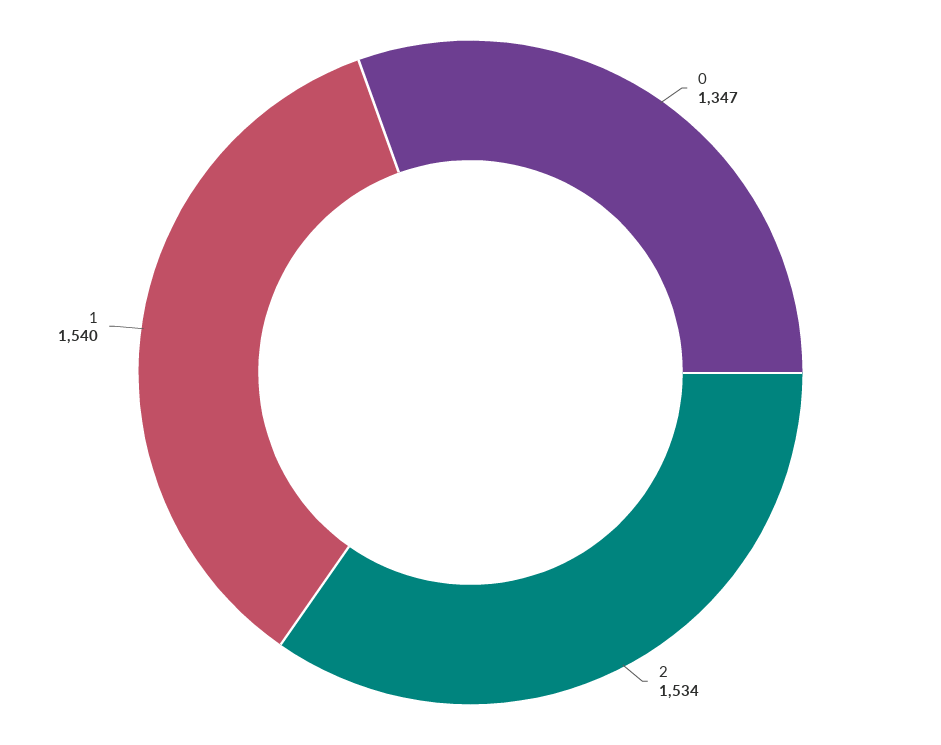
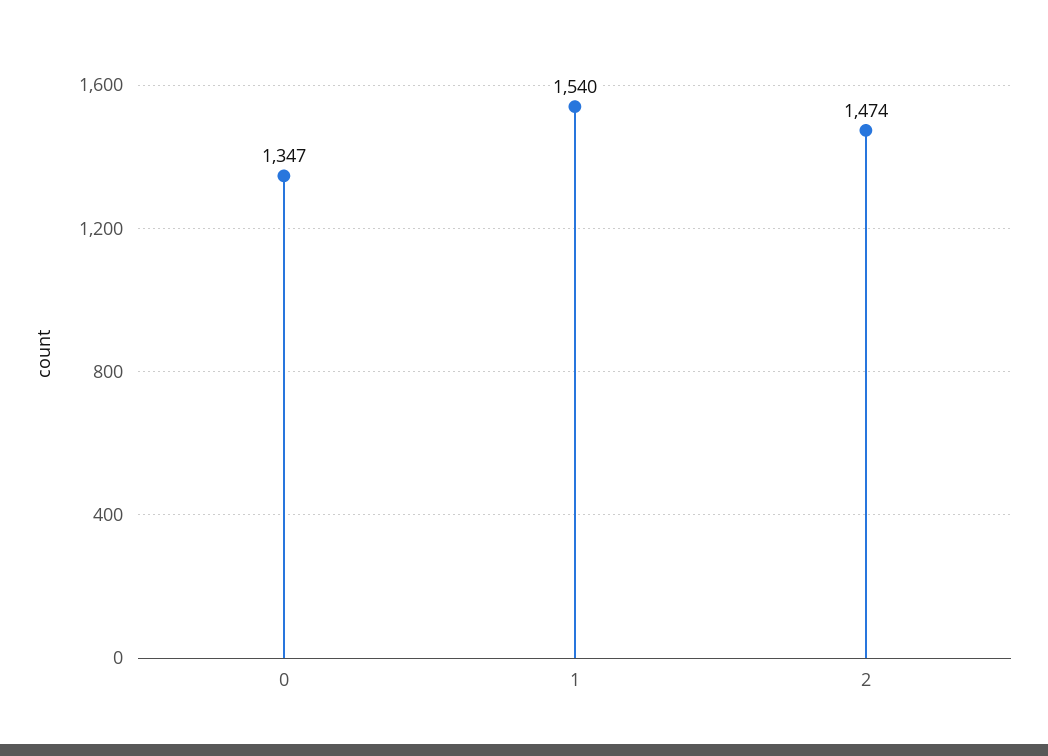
  {
    "0": 1347,
-   "2": 1534,
+   "2": 1474,
    "1": 1540
  }

